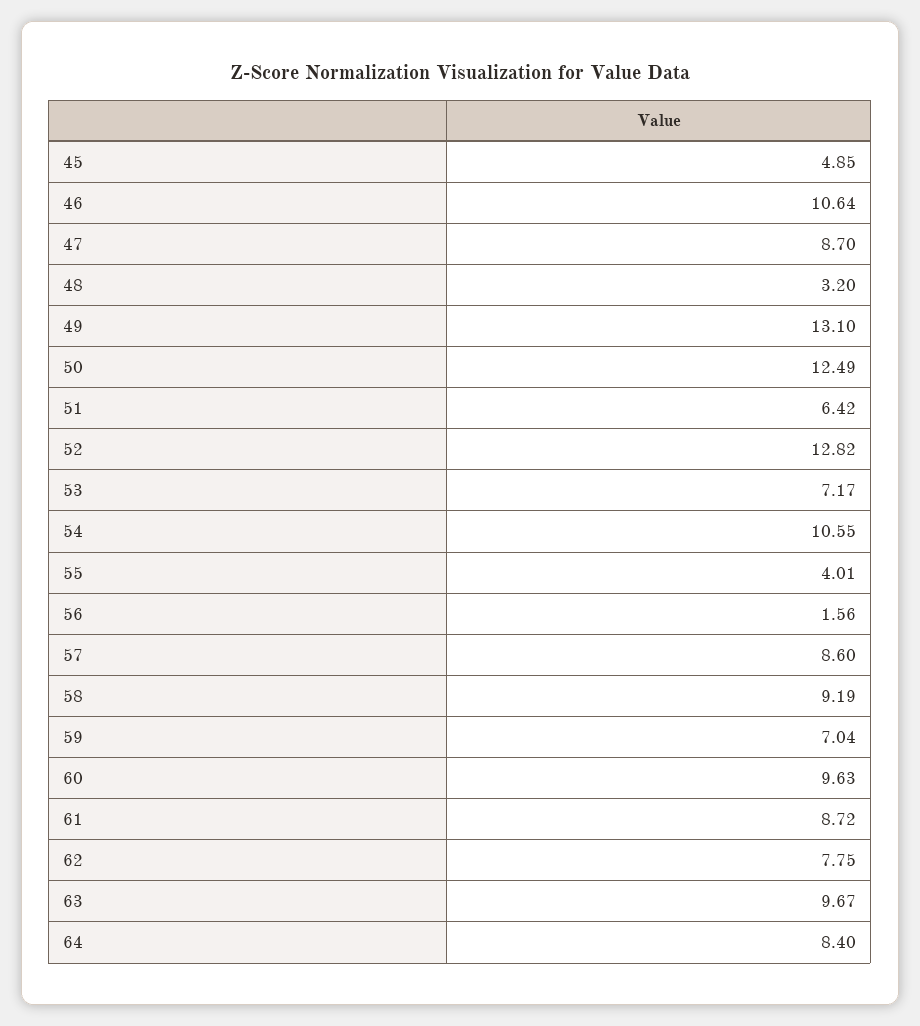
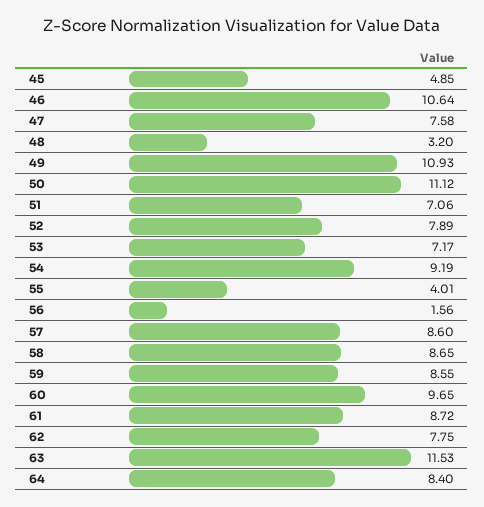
  {
    "45": 4.85,
    "46": 10.64,
-   "47": 8.7,
+   "47": 7.58,
    "48": 3.2,
-   "49": 13.1,
+   "49": 10.93,
-   "50": 12.49,
+   "50": 11.12,
-   "51": 6.42,
+   "51": 7.06,
-   "52": 12.82,
+   "52": 7.89,
    "53": 7.17,
-   "54": 10.55,
+   "54": 9.19,
    "55": 4.01,
    "56": 1.56,
    "57": 8.6,
-   "58": 9.19,
+   "58": 8.65,
-   "59": 7.04,
+   "59": 8.55,
-   "60": 9.63,
+   "60": 9.65,
    "61": 8.72,
    "62": 7.75,
-   "63": 9.67,
+   "63": 11.53,
    "64": 8.4
  }

